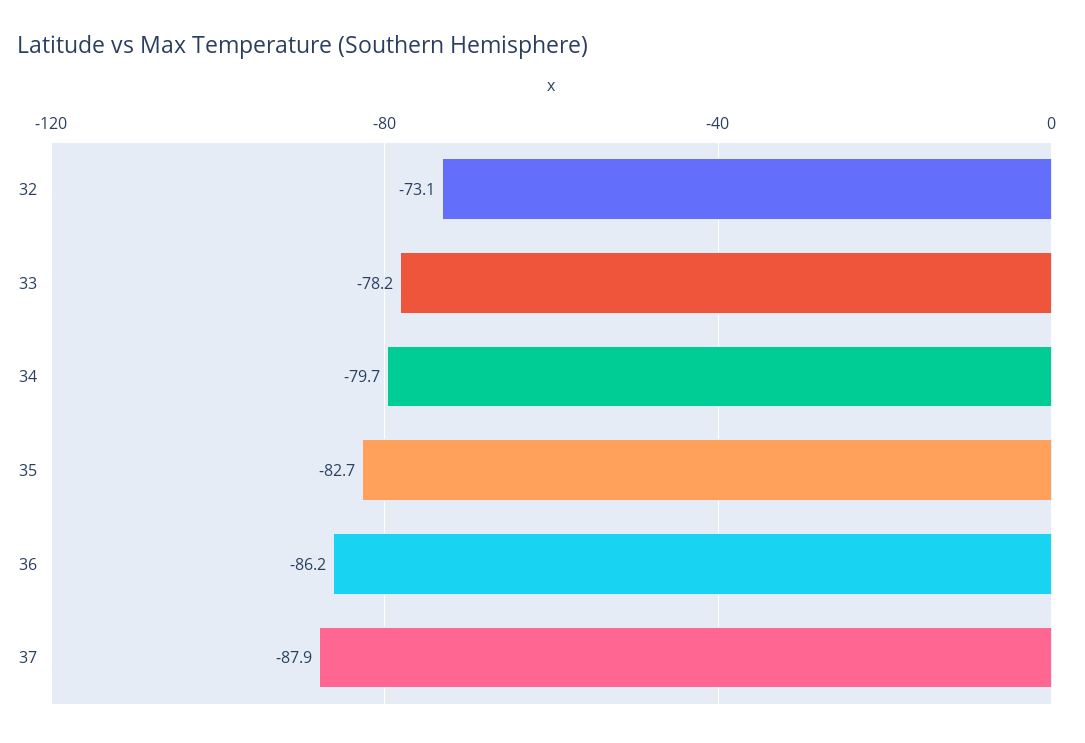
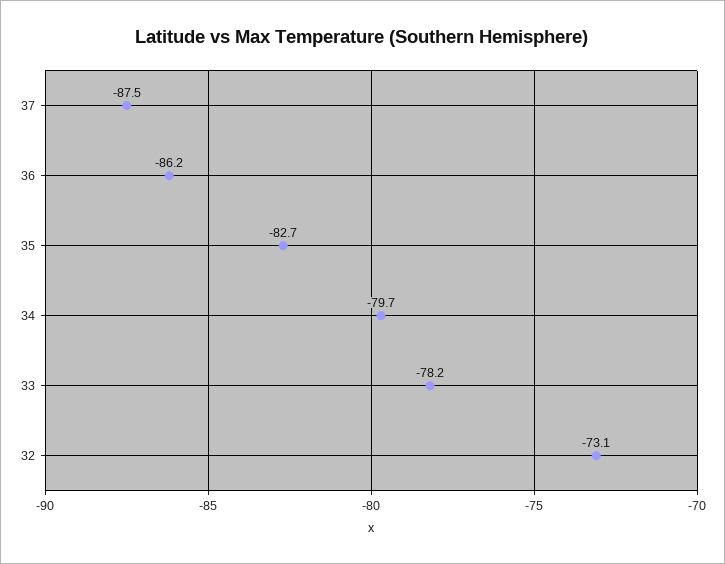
  {
    "32": -73.1,
    "33": -78.2,
    "34": -79.7,
    "35": -82.7,
    "36": -86.2,
-   "37": -87.9
+   "37": -87.5
  }

